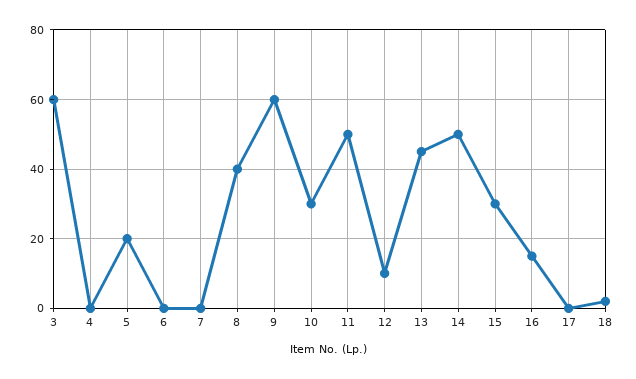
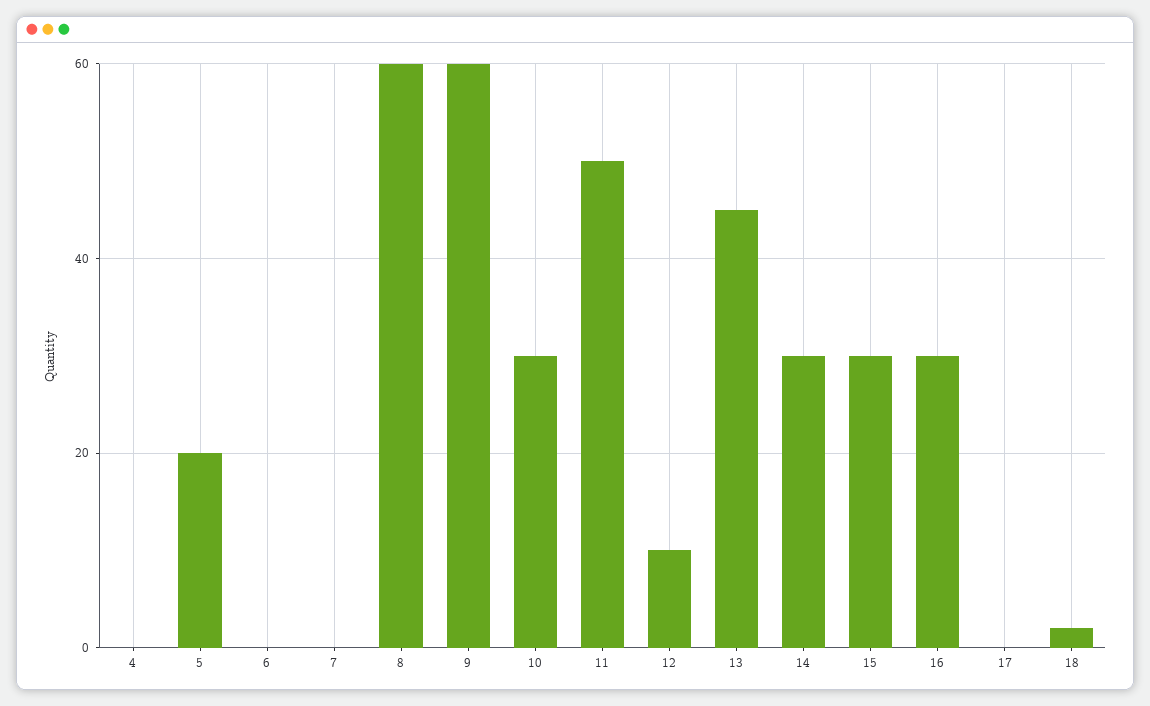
  {
-   "3": 60,
    "4": 0,
    "5": 20,
    "6": 0,
    "7": 0,
-   "8": 40,
+   "8": 60,
    "9": 60,
    "10": 30,
    "11": 50,
    "12": 10,
    "13": 45,
-   "14": 50,
+   "14": 30,
    "15": 30,
-   "16": 15,
+   "16": 30,
    "17": 0,
    "18": 0
  }

